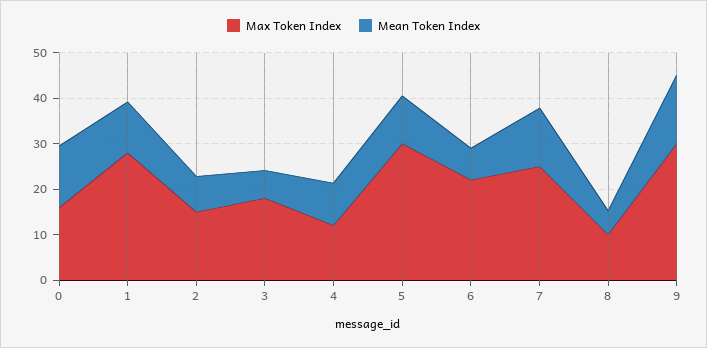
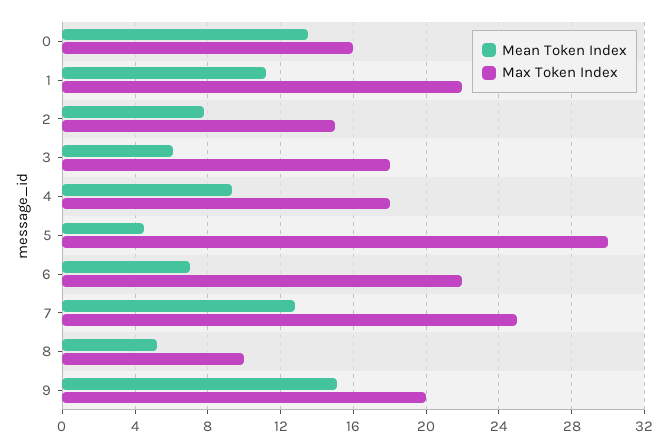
  {
    "Max Token Index": {
      "0": 16,
-     "1": 28,
+     "1": 22,
      "2": 15,
      "3": 18,
-     "4": 12,
+     "4": 18,
      "5": 30,
      "6": 22,
      "7": 25,
      "8": 10,
-     "9": 30
+     "9": 20
    },
    "Mean Token Index": {
      "0": 13.5,
      "1": 11,
      "2": 8,
      "3": 6,
      "4": 9.5,
-     "5": 10,
+     "5": 4.5,
      "6": 7,
      "7": 13,
      "8": 5,
      "9": 15
    }
  }

